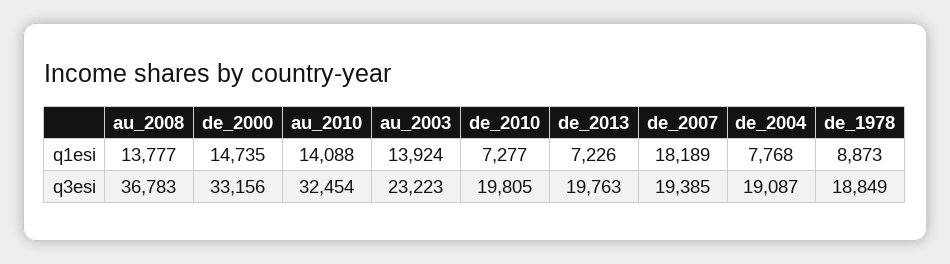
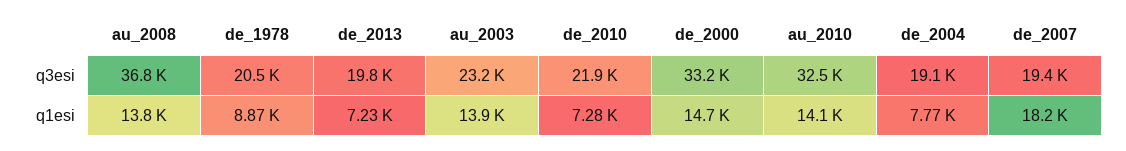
  {
    "au_2008": {
      "q1esi": 13777,
      "q3esi": 36783
    },
    "de_2000": {
      "q1esi": 14735,
      "q3esi": 33156
    },
    "au_2010": {
      "q1esi": 14088,
      "q3esi": 32454
    },
    "au_2003": {
      "q1esi": 13924,
      "q3esi": 23223
    },
    "de_2010": {
      "q1esi": 7277,
-     "q3esi": 19805
+     "q3esi": 21900
    },
    "de_2013": {
      "q1esi": 7226,
      "q3esi": 19763
    },
    "de_2007": {
      "q1esi": 18189,
      "q3esi": 19385
    },
    "de_2004": {
      "q1esi": 7768,
      "q3esi": 19087
    },
    "de_1978": {
      "q1esi": 8873,
-     "q3esi": 18849
+     "q3esi": 20500
    }
  }

